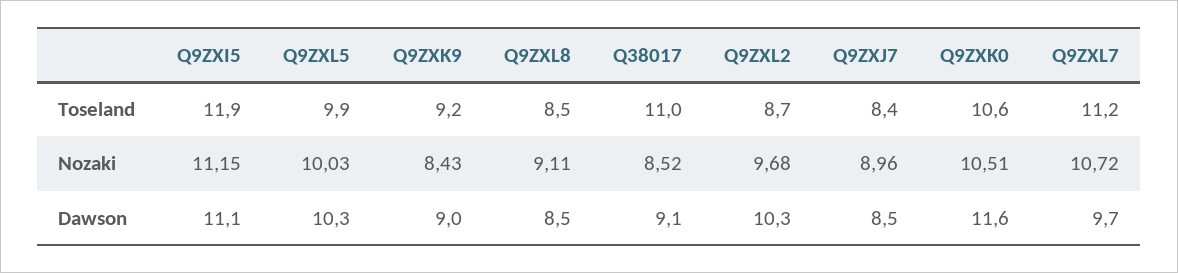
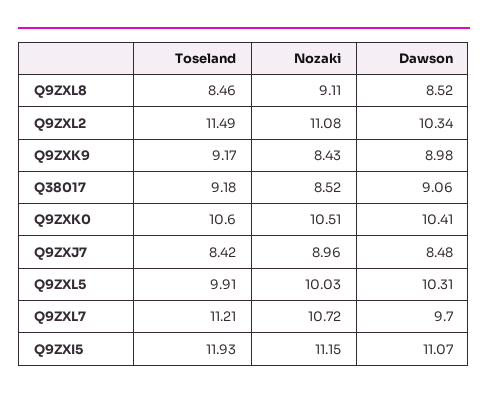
  {
    "Q9ZXI5": {
      "Toseland": 11.93,
      "Nozaki": 11.15,
      "Dawson": 11.07
    },
    "Q9ZXL5": {
      "Toseland": 9.91,
      "Nozaki": 10.03,
      "Dawson": 10.31
    },
    "Q9ZXK9": {
      "Toseland": 9.17,
      "Nozaki": 8.43,
      "Dawson": 8.98
    },
    "Q9ZXL8": {
      "Toseland": 8.46,
      "Nozaki": 9.11,
      "Dawson": 8.52
    },
    "Q38017": {
-     "Toseland": 11,
+     "Toseland": 9.18,
      "Nozaki": 8.52,
      "Dawson": 9.06
    },
    "Q9ZXL2": {
-     "Toseland": 8.7,
+     "Toseland": 11.49,
-     "Nozaki": 9.68,
+     "Nozaki": 11.08,
      "Dawson": 10.34
    },
    "Q9ZXJ7": {
      "Toseland": 8.42,
      "Nozaki": 8.96,
      "Dawson": 8.48
    },
    "Q9ZXK0": {
      "Toseland": 10.6,
      "Nozaki": 10.51,
-     "Dawson": 11.6
+     "Dawson": 10.41
    },
    "Q9ZXL7": {
      "Toseland": 11.21,
      "Nozaki": 10.72,
      "Dawson": 9.7
    }
  }

